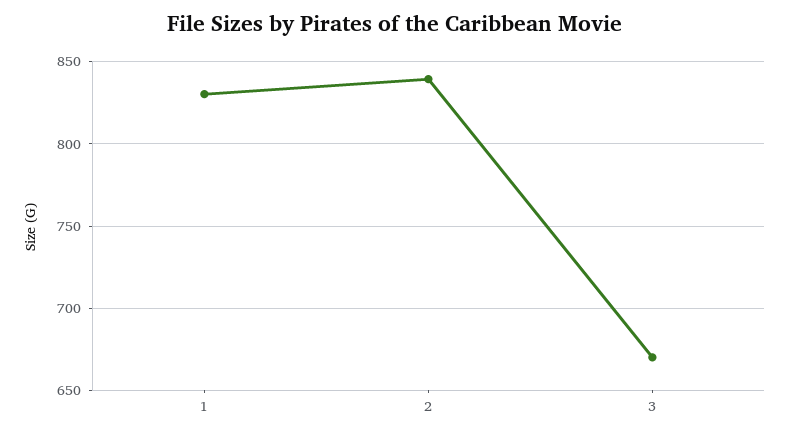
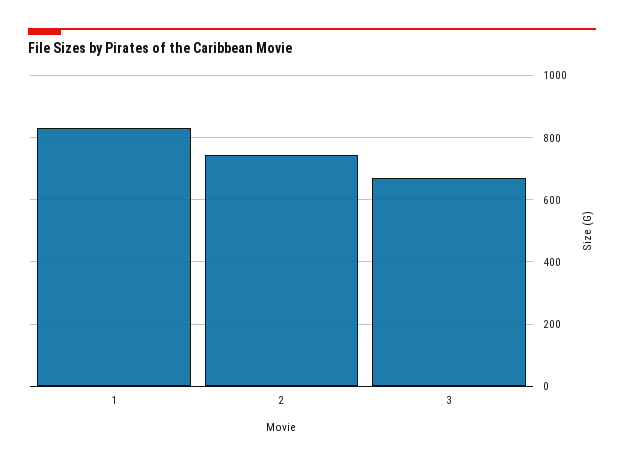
  {
    "1": 830,
-   "2": 840,
+   "2": 740,
    "3": 670
  }

